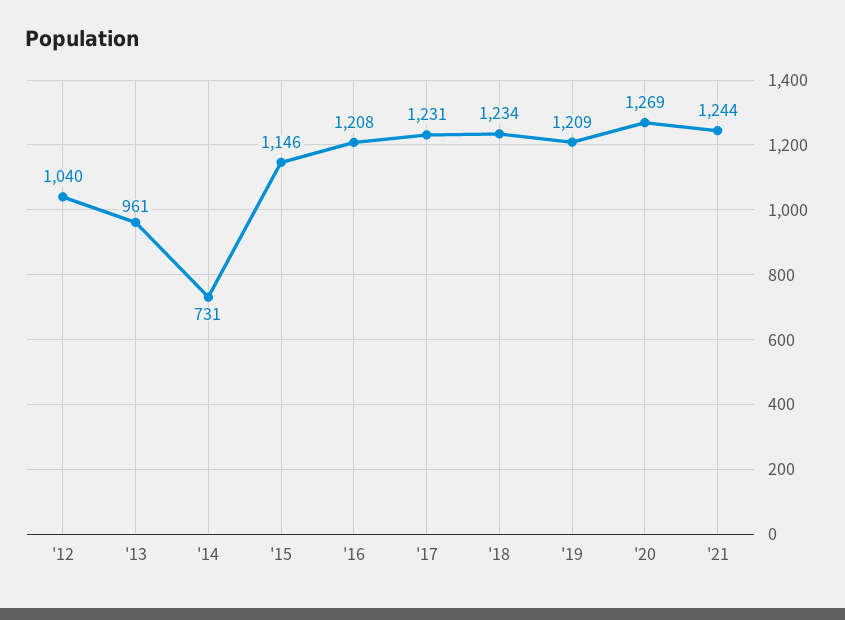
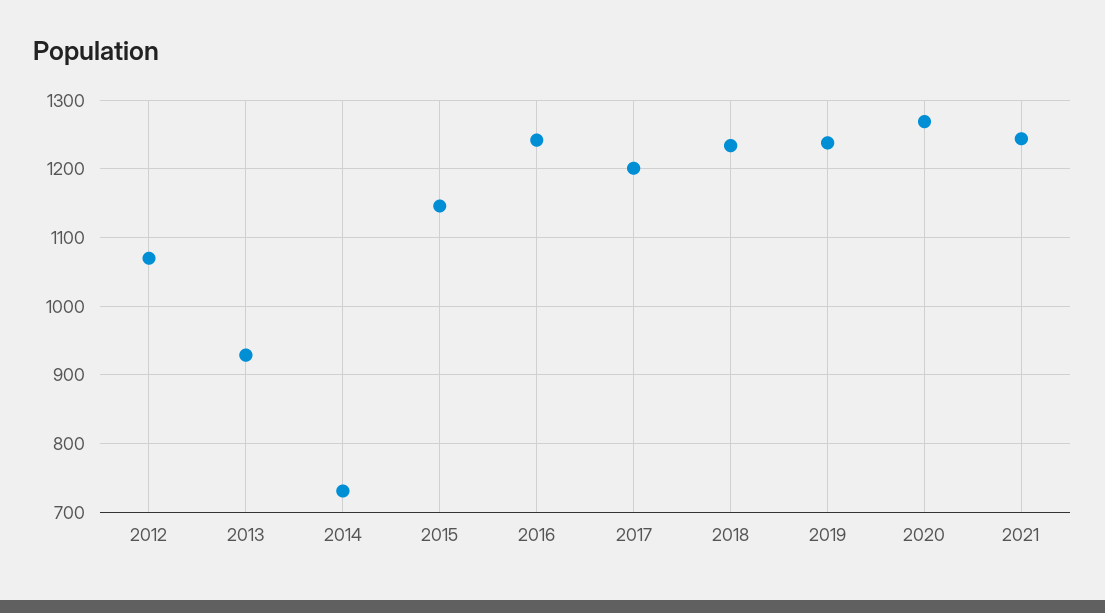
  {
-   "'12": 1040,
+   "'12": 1070,
-   "'13": 961,
+   "'13": 930,
    "'14": 731,
    "'15": 1146,
-   "'16": 1208,
+   "'16": 1240,
-   "'17": 1231,
+   "'17": 1200,
    "'18": 1234,
-   "'19": 1209,
+   "'19": 1240,
    "'20": 1269,
    "'21": 1244
  }

